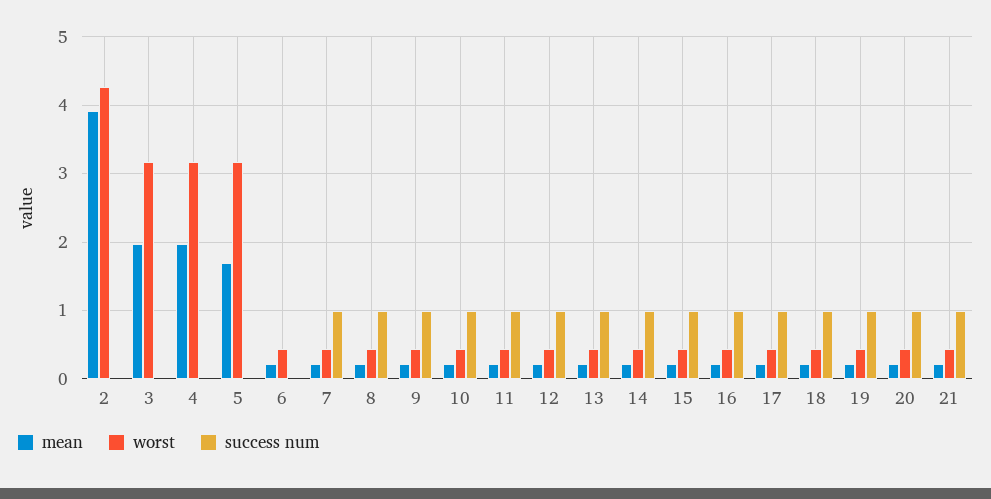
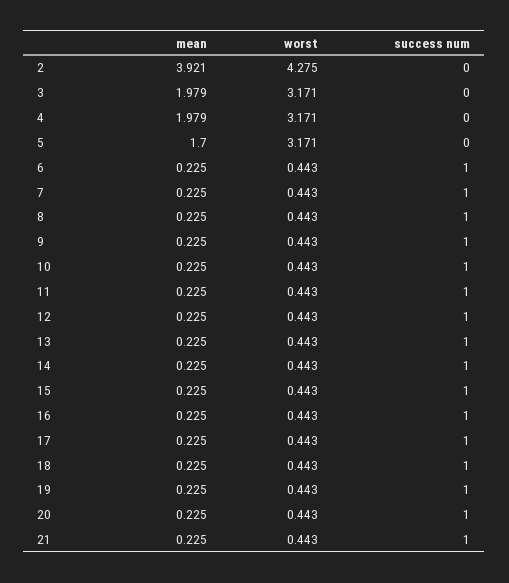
  {
    "mean": {
      "2": 3.921,
      "3": 1.979,
      "4": 1.979,
      "5": 1.7,
      "6": 0.225,
      "7": 0.225,
      "8": 0.225,
      "9": 0.225,
      "10": 0.225,
      "11": 0.225,
      "12": 0.225,
      "13": 0.225,
      "14": 0.225,
      "15": 0.225,
      "16": 0.225,
      "17": 0.225,
      "18": 0.225,
      "19": 0.225,
      "20": 0.225,
      "21": 0.225
    },
    "worst": {
      "2": 4.275,
      "3": 3.171,
      "4": 3.171,
      "5": 3.171,
      "6": 0.443,
      "7": 0.443,
      "8": 0.443,
      "9": 0.443,
      "10": 0.443,
      "11": 0.443,
      "12": 0.443,
      "13": 0.443,
      "14": 0.443,
      "15": 0.443,
      "16": 0.443,
      "17": 0.443,
      "18": 0.443,
      "19": 0.443,
      "20": 0.443,
      "21": 0.443
    },
    "success num": {
      "2": 0,
      "3": 0,
      "4": 0,
      "5": 0,
-     "6": 0,
+     "6": 1,
      "7": 1,
      "8": 1,
      "9": 1,
      "10": 1,
      "11": 1,
      "12": 1,
      "13": 1,
      "14": 1,
      "15": 1,
      "16": 1,
      "17": 1,
      "18": 1,
      "19": 1,
      "20": 1,
      "21": 1
    }
  }

